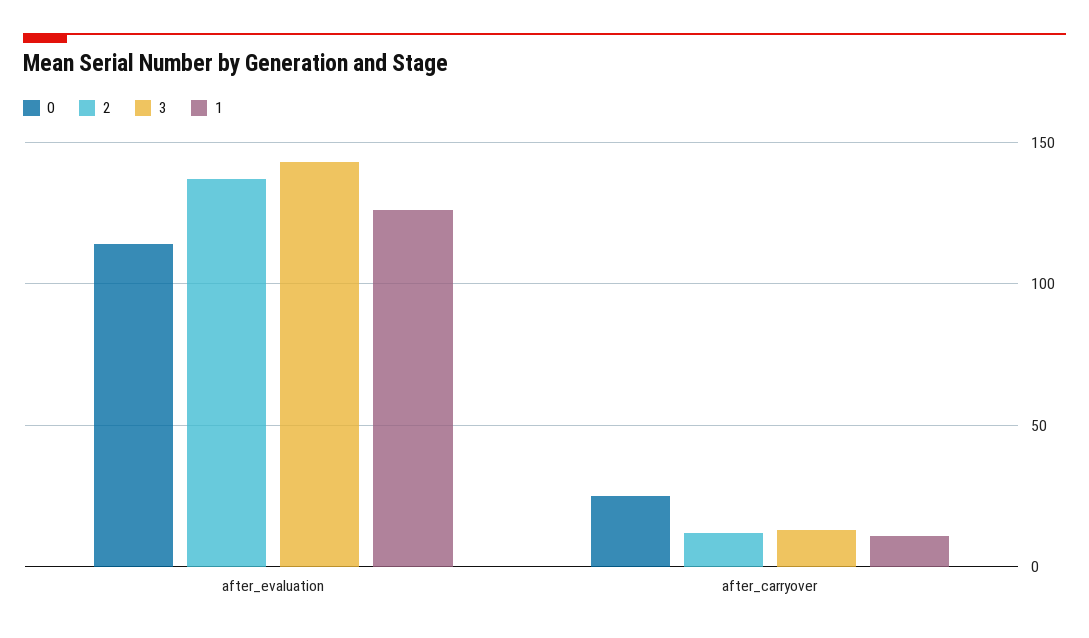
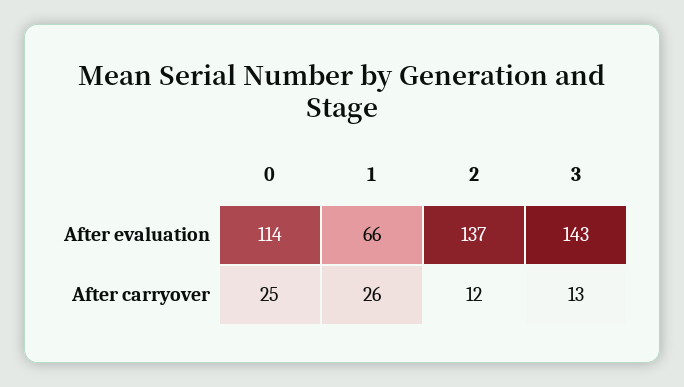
  {
    "0": {
      "after_evaluation": 114,
      "after_carryover": 25
    },
    "2": {
      "after_evaluation": 137,
      "after_carryover": 12
    },
    "3": {
      "after_evaluation": 143,
      "after_carryover": 13
    },
    "1": {
-     "after_evaluation": 125,
+     "after_evaluation": 66,
-     "after_carryover": 10
+     "after_carryover": 26
    }
  }

